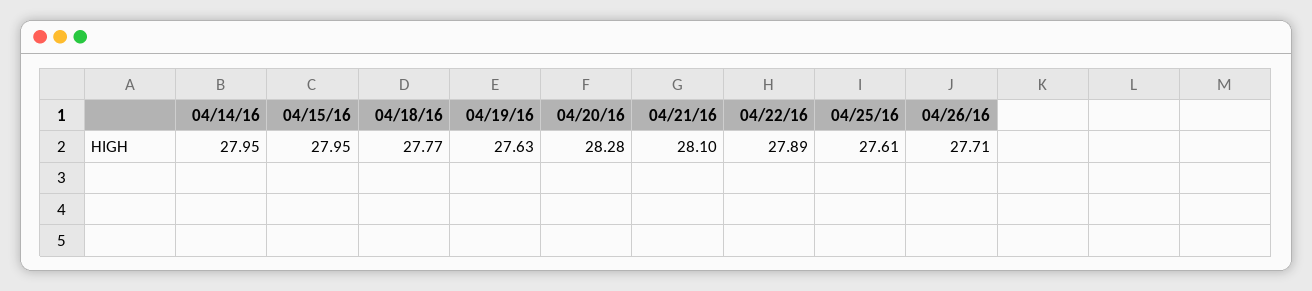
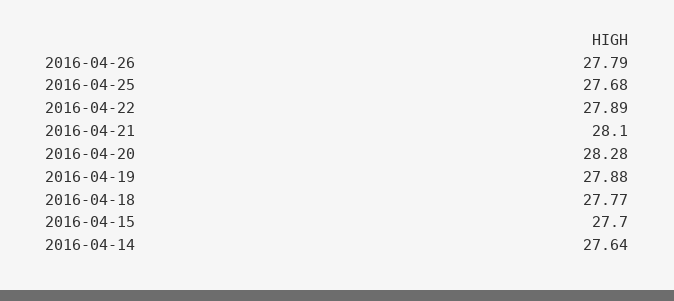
  {
-   "04/14/16": 27.95,
+   "04/14/16": 27.64,
-   "04/15/16": 27.95,
+   "04/15/16": 27.7,
    "04/18/16": 27.77,
-   "04/19/16": 27.63,
+   "04/19/16": 27.88,
    "04/20/16": 28.28,
    "04/21/16": 28.1,
    "04/22/16": 27.89,
-   "04/25/16": 27.61,
+   "04/25/16": 27.68,
-   "04/26/16": 27.71
+   "04/26/16": 27.79
  }

